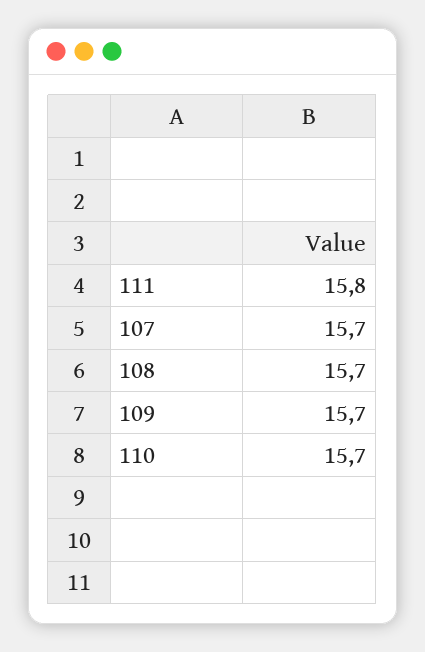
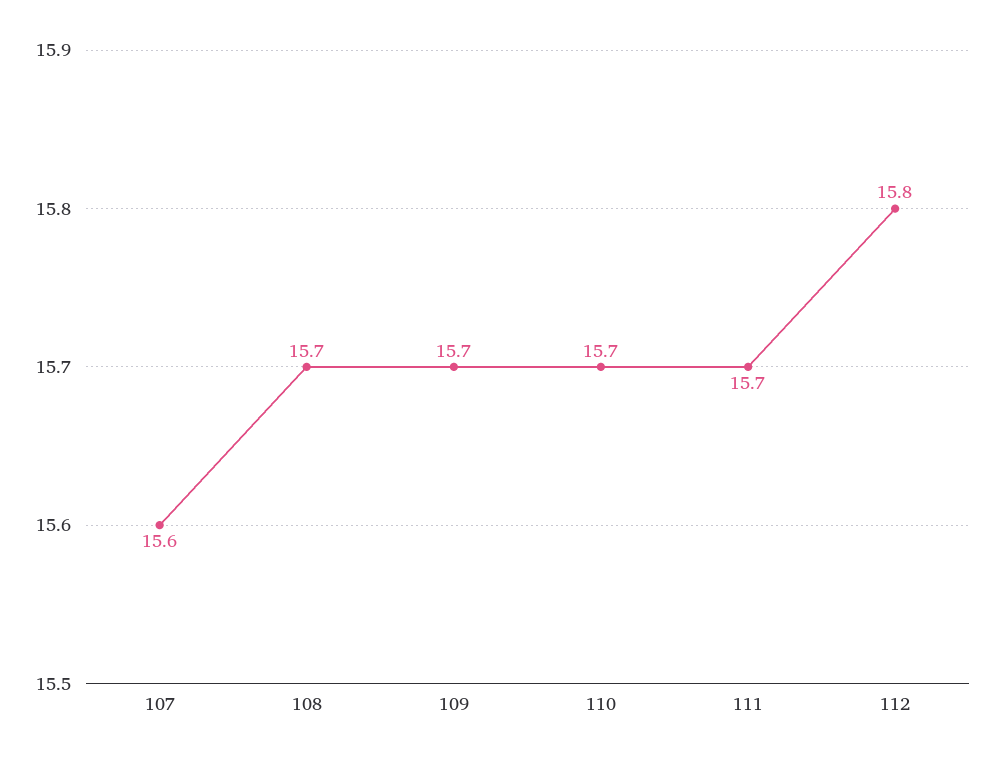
  {
-   "111": 15.8,
+   "111": 15.7,
-   "107": 15.7,
+   "107": 15.6,
    "108": 15.7,
    "109": 15.7,
-   "110": 15.7
+   "110": 15.7,
+   "112": 15.8
  }

